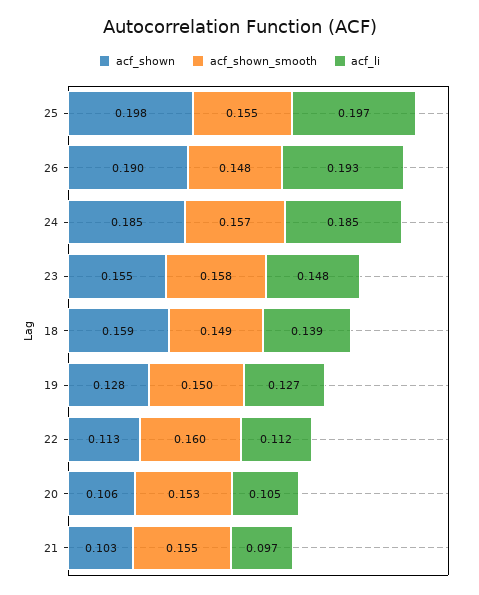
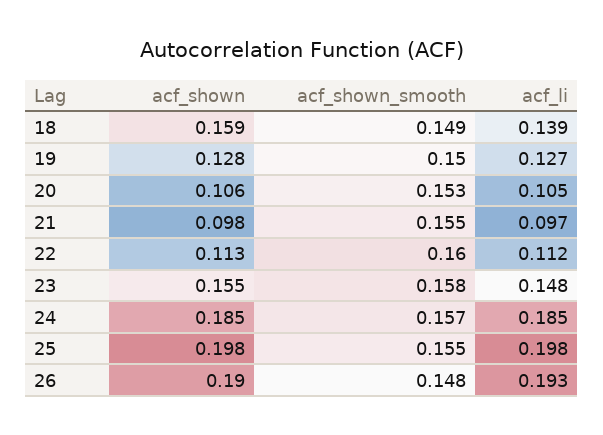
  {
    "acf_shown": {
      "25": 0.198,
      "26": 0.19,
      "24": 0.185,
      "23": 0.155,
      "18": 0.159,
      "19": 0.128,
      "22": 0.113,
      "20": 0.106,
-     "21": 0.103
+     "21": 0.098
    },
    "acf_shown_smooth": {
      "25": 0.155,
      "26": 0.148,
      "24": 0.157,
      "23": 0.158,
      "18": 0.149,
      "19": 0.15,
      "22": 0.16,
      "20": 0.153,
      "21": 0.155
    },
    "acf_li": {
-     "25": 0.197,
+     "25": 0.198,
      "26": 0.193,
      "24": 0.185,
      "23": 0.148,
      "18": 0.139,
      "19": 0.127,
      "22": 0.112,
      "20": 0.105,
      "21": 0.097
    }
  }

